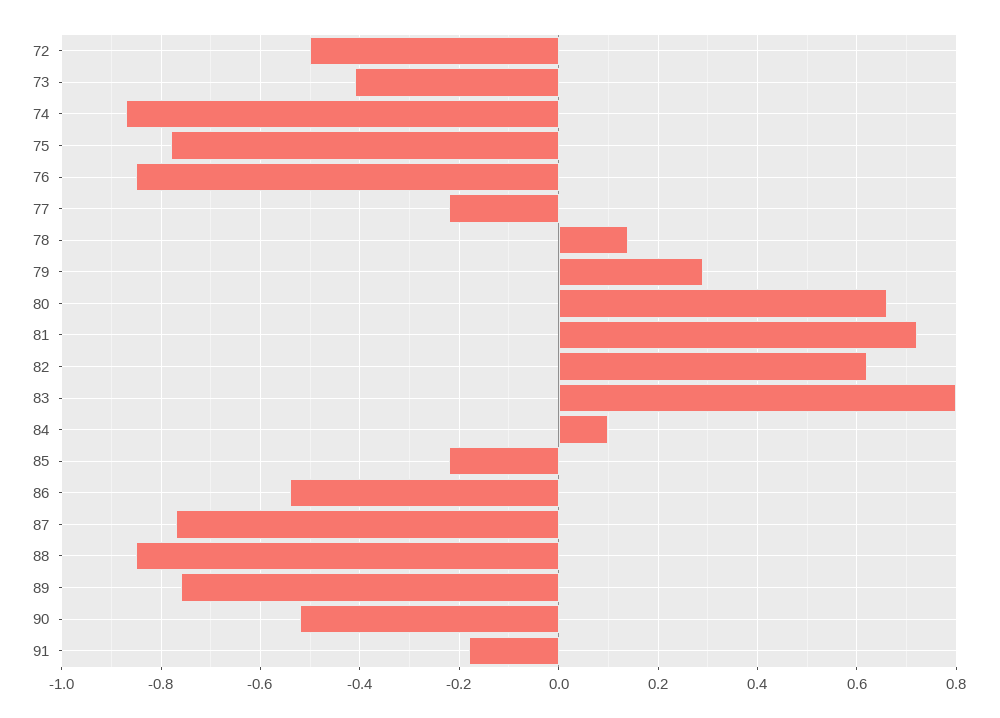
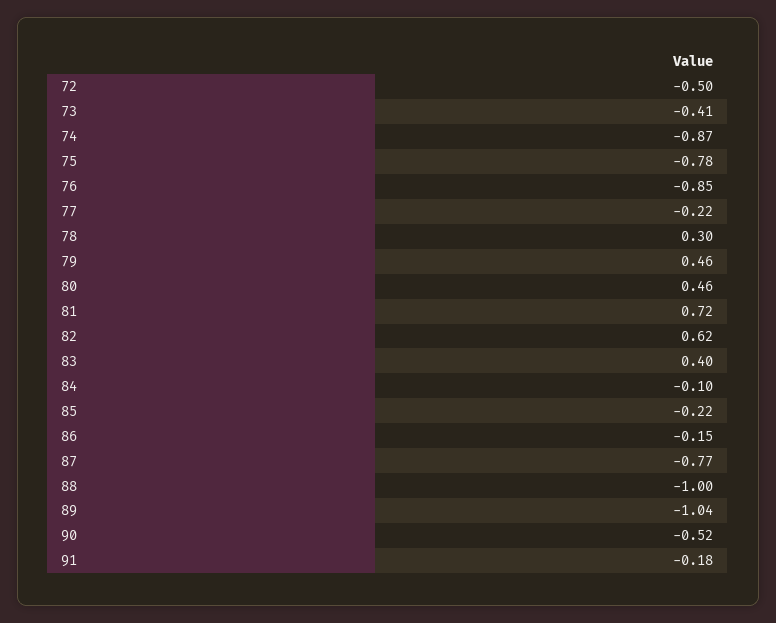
  {
    "72": -0.5,
    "73": -0.41,
    "74": -0.87,
    "75": -0.78,
    "76": -0.85,
    "77": -0.22,
-   "78": 0.15,
+   "78": 0.3,
-   "79": 0.3,
+   "79": 0.46,
-   "80": 0.65,
+   "80": 0.46,
    "81": 0.72,
    "82": 0.62,
-   "83": 0.8,
+   "83": 0.4,
-   "84": 0.1,
+   "84": -0.1,
    "85": -0.22,
-   "86": -0.55,
+   "86": -0.15,
    "87": -0.77,
-   "88": -0.85,
+   "88": -1,
-   "89": -0.75,
+   "89": -1.04,
    "90": -0.52,
    "91": -0.18
  }

